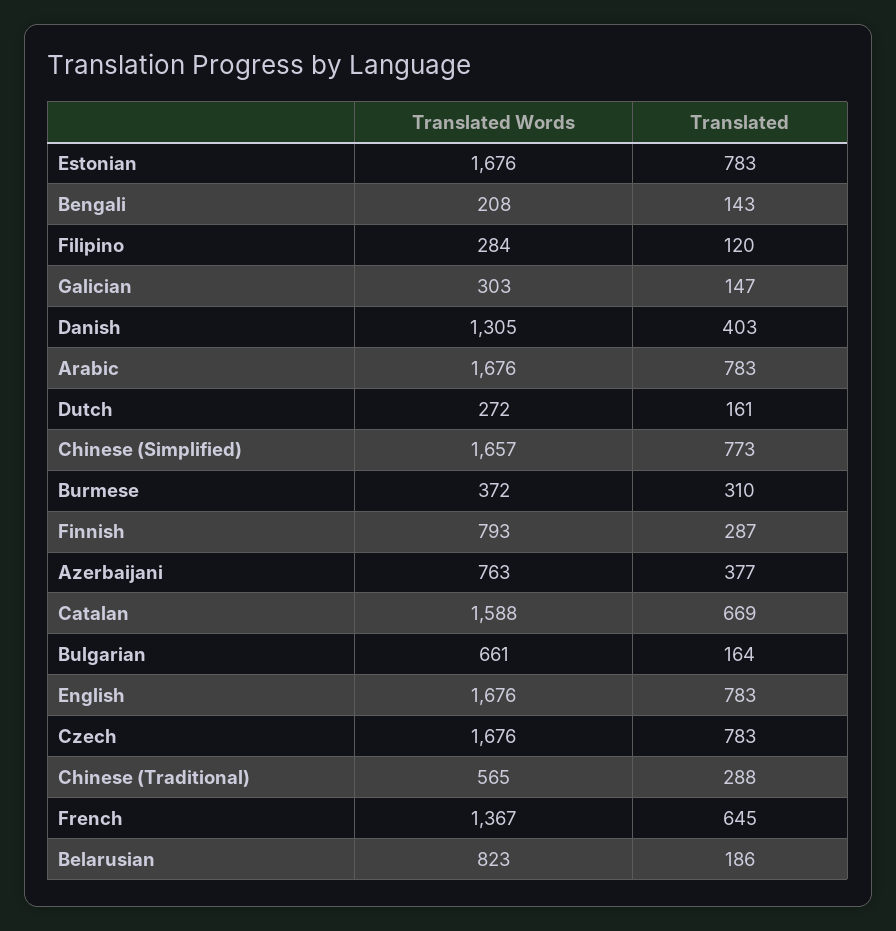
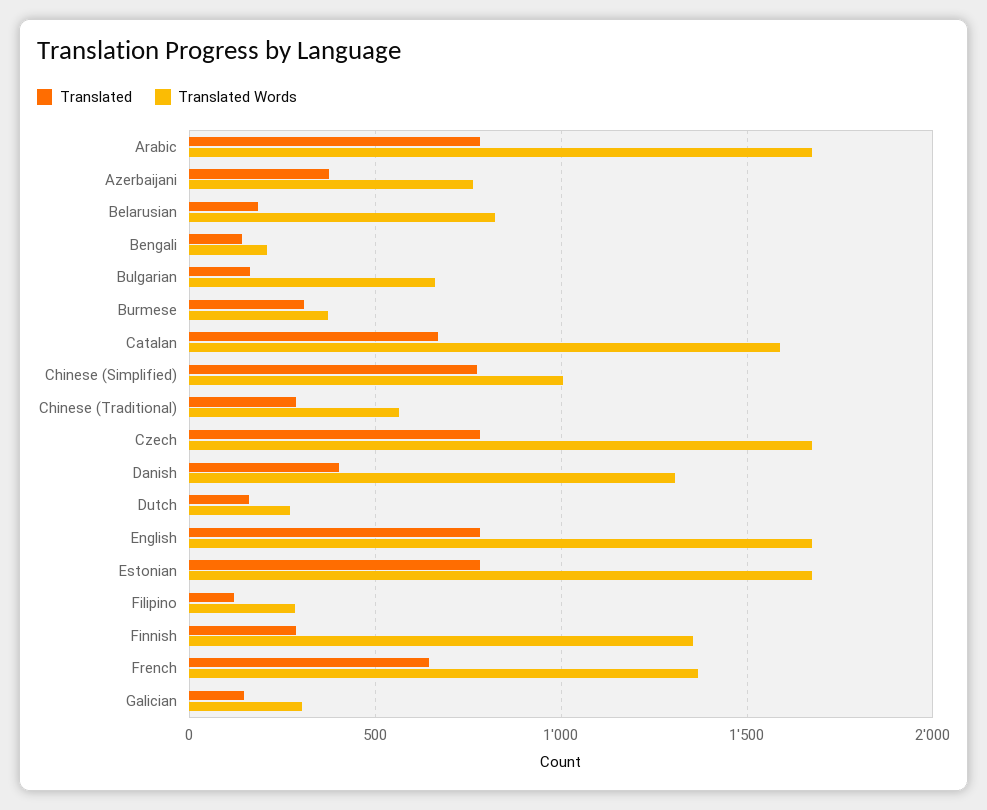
  {
    "Translated Words": {
      "Estonian": 1676,
      "Bengali": 208,
      "Filipino": 284,
      "Galician": 303,
      "Danish": 1305,
      "Arabic": 1676,
      "Dutch": 272,
-     "Chinese (Simplified)": 1657,
+     "Chinese (Simplified)": 1000,
      "Burmese": 372,
-     "Finnish": 793,
+     "Finnish": 1350,
      "Azerbaijani": 763,
      "Catalan": 1588,
      "Bulgarian": 661,
      "English": 1676,
      "Czech": 1676,
      "Chinese (Traditional)": 565,
      "French": 1367,
      "Belarusian": 823
    },
    "Translated": {
      "Estonian": 783,
      "Bengali": 143,
      "Filipino": 120,
      "Galician": 147,
      "Danish": 403,
      "Arabic": 783,
      "Dutch": 161,
      "Chinese (Simplified)": 773,
      "Burmese": 310,
      "Finnish": 287,
      "Azerbaijani": 377,
      "Catalan": 669,
      "Bulgarian": 164,
      "English": 783,
      "Czech": 783,
      "Chinese (Traditional)": 288,
      "French": 645,
      "Belarusian": 186
    }
  }

